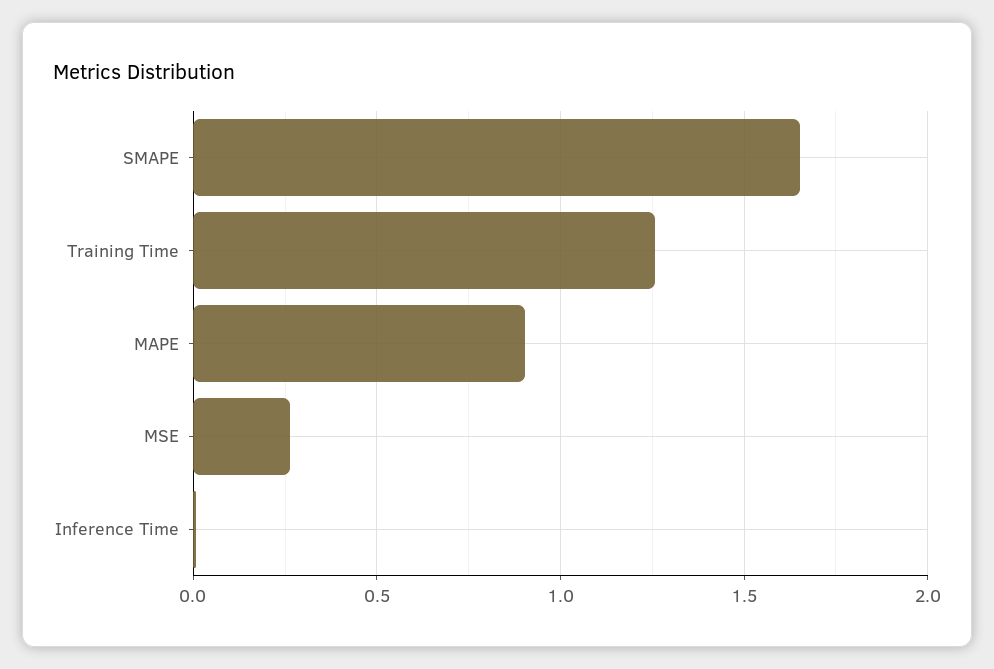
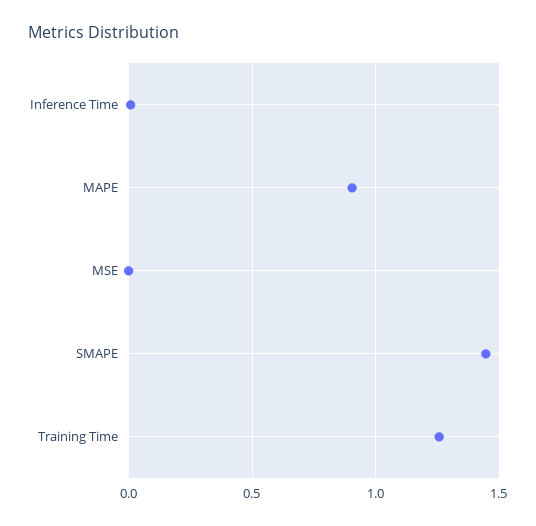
  {
-   "SMAPE": 1.65,
+   "SMAPE": 1.45,
    "Training Time": 1.25,
    "MAPE": 0.9,
-   "MSE": 0.25,
+   "MSE": 0,
    "Inference Time": 0
  }

